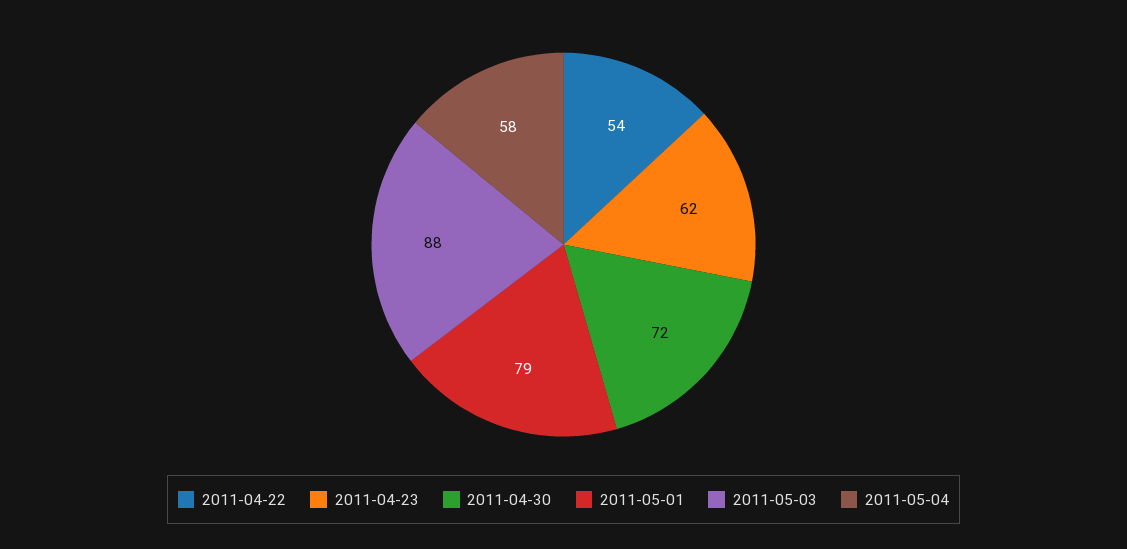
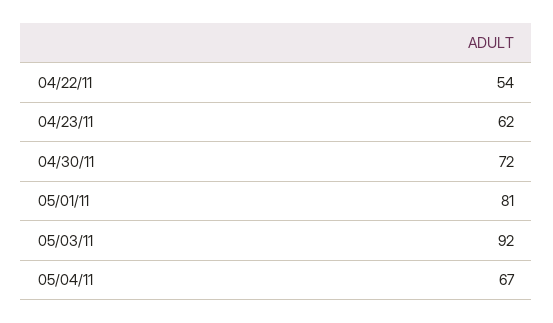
  {
    "2011-04-22": 54,
    "2011-04-23": 62,
    "2011-04-30": 72,
-   "2011-05-01": 79,
+   "2011-05-01": 81,
-   "2011-05-03": 88,
+   "2011-05-03": 92,
-   "2011-05-04": 58
+   "2011-05-04": 67
  }

